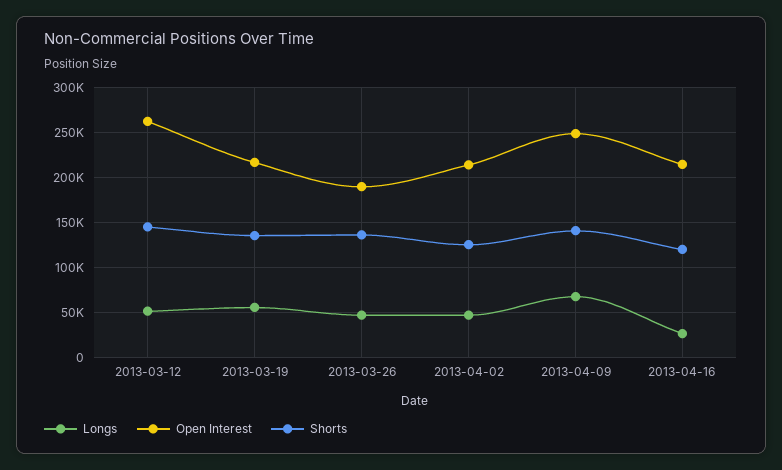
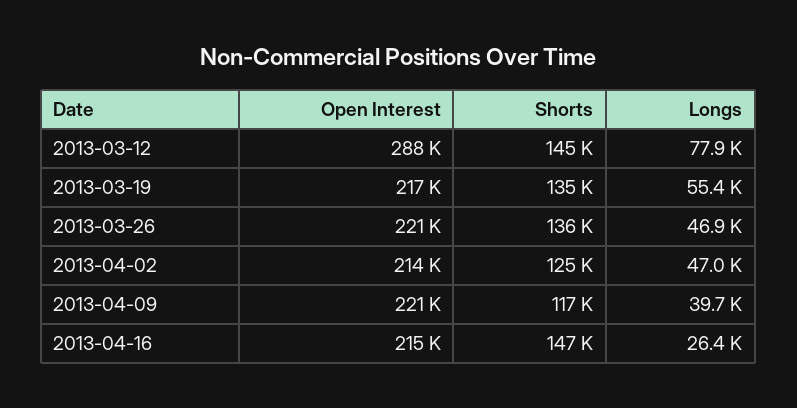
  {
    "Longs": {
-     "2013-03-12": 50000,
+     "2013-03-12": 77900,
      "2013-03-19": 55400,
      "2013-03-26": 46900,
      "2013-04-02": 47000,
-     "2013-04-09": 70000,
+     "2013-04-09": 39700,
      "2013-04-16": 26400
    },
    "Open Interest": {
-     "2013-03-12": 260000,
+     "2013-03-12": 288000,
      "2013-03-19": 217000,
-     "2013-03-26": 190000,
+     "2013-03-26": 221000,
      "2013-04-02": 214000,
-     "2013-04-09": 250000,
+     "2013-04-09": 221000,
      "2013-04-16": 215000
    },
    "Shorts": {
      "2013-03-12": 145000,
      "2013-03-19": 135000,
      "2013-03-26": 136000,
      "2013-04-02": 125000,
-     "2013-04-09": 140000,
+     "2013-04-09": 117000,
-     "2013-04-16": 120000
+     "2013-04-16": 147000
    }
  }

